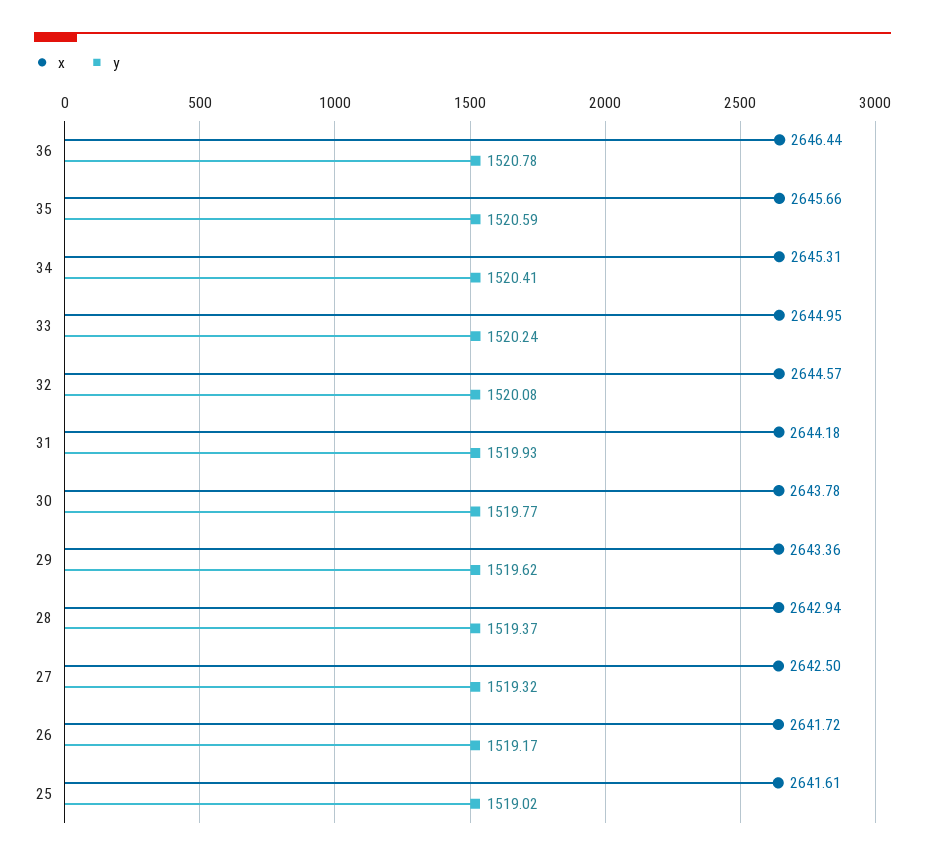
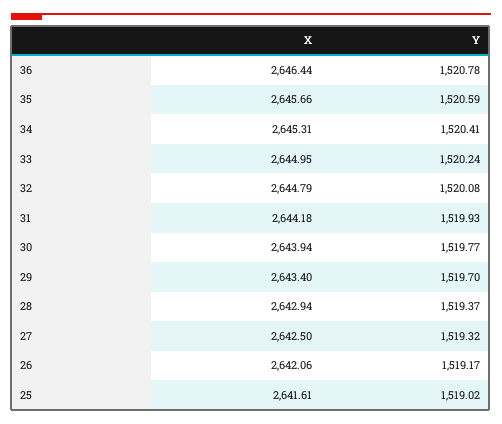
  {
    "x": {
      "36": 2646.44,
      "35": 2645.66,
      "34": 2645.31,
      "33": 2644.95,
-     "32": 2644.57,
+     "32": 2644.79,
      "31": 2644.18,
-     "30": 2643.78,
+     "30": 2643.94,
-     "29": 2643.36,
+     "29": 2643.4,
      "28": 2642.94,
      "27": 2642.5,
-     "26": 2641.72,
+     "26": 2642.06,
      "25": 2641.61
    },
    "y": {
      "36": 1520.78,
      "35": 1520.59,
      "34": 1520.41,
      "33": 1520.24,
      "32": 1520.08,
      "31": 1519.93,
      "30": 1519.77,
-     "29": 1519.62,
+     "29": 1519.7,
      "28": 1519.37,
      "27": 1519.32,
      "26": 1519.17,
      "25": 1519.02
    }
  }

